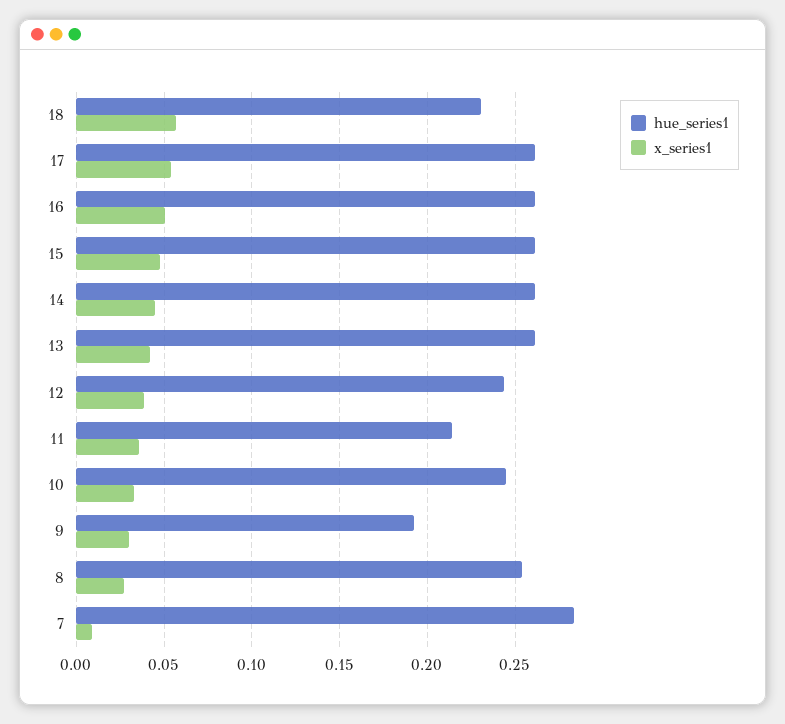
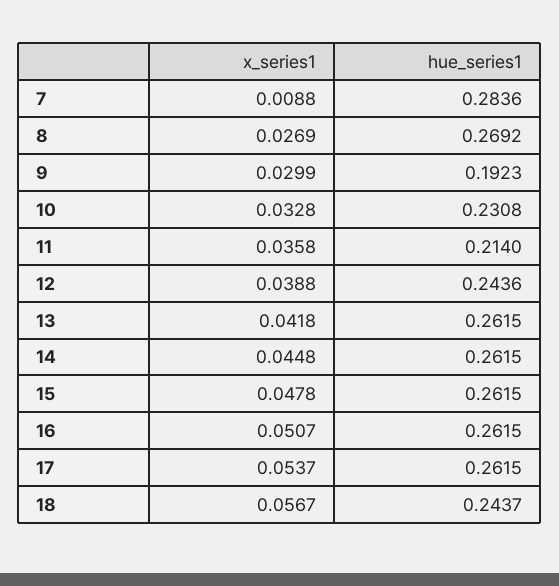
  {
    "hue_series1": {
-     "18": 0.23,
+     "18": 0.2437,
      "17": 0.2615,
      "16": 0.2615,
      "15": 0.2615,
      "14": 0.2615,
      "13": 0.2615,
      "12": 0.2436,
      "11": 0.214,
-     "10": 0.245,
+     "10": 0.2308,
      "9": 0.1923,
-     "8": 0.255,
+     "8": 0.2692,
      "7": 0.2836
    },
    "x_series1": {
      "18": 0.0567,
      "17": 0.0537,
      "16": 0.0507,
      "15": 0.0478,
      "14": 0.0448,
      "13": 0.0418,
      "12": 0.0388,
      "11": 0.0358,
      "10": 0.0328,
      "9": 0.0299,
      "8": 0.0269,
      "7": 0.0088
    }
  }

